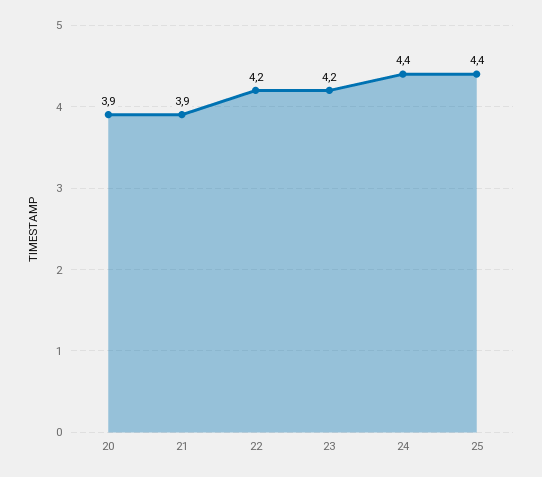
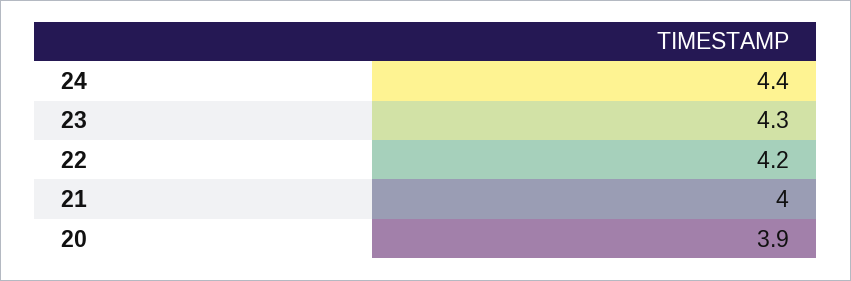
  {
    "20": 3.9,
-   "21": 3.9,
+   "21": 4,
    "22": 4.2,
-   "23": 4.2,
+   "23": 4.3,
-   "24": 4.4,
+   "24": 4.4
-   "25": 4.4
  }

